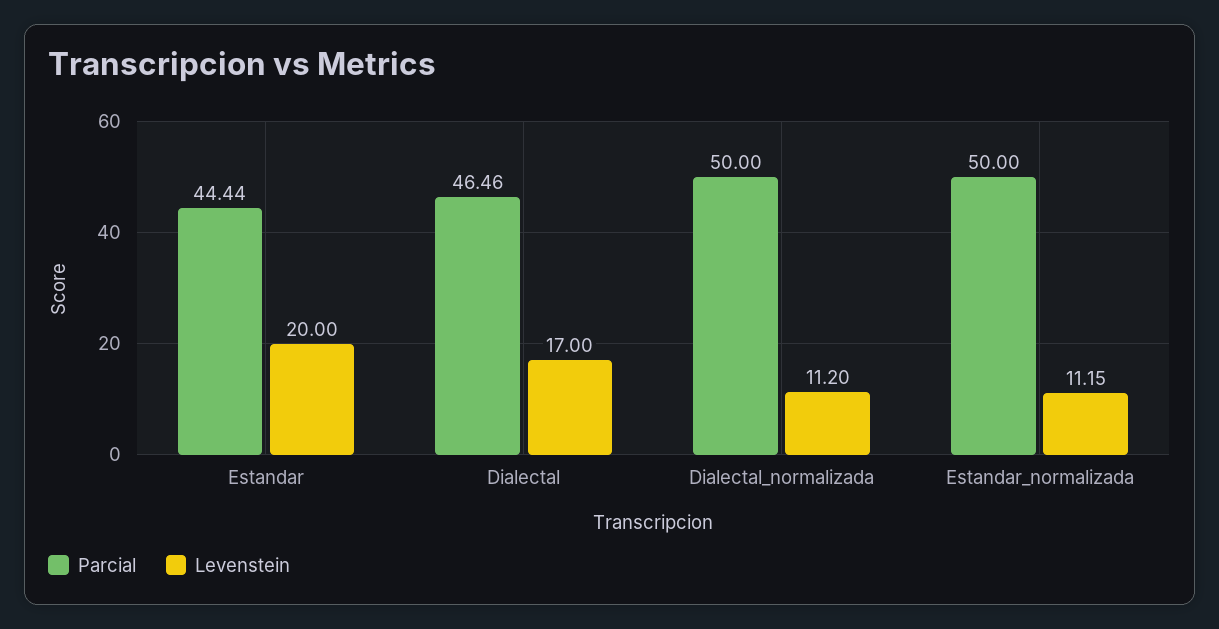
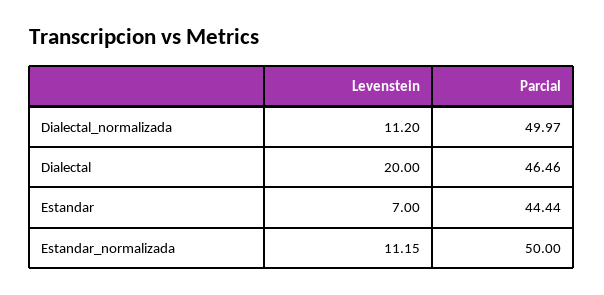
  {
    "Parcial": {
      "Estandar": 44.44,
      "Dialectal": 46.46,
-     "Dialectal_normalizada": 50,
+     "Dialectal_normalizada": 49.97,
      "Estandar_normalizada": 50
    },
    "Levenstein": {
-     "Estandar": 20,
+     "Estandar": 7,
-     "Dialectal": 17,
+     "Dialectal": 20,
      "Dialectal_normalizada": 11.2,
      "Estandar_normalizada": 11.15
    }
  }

